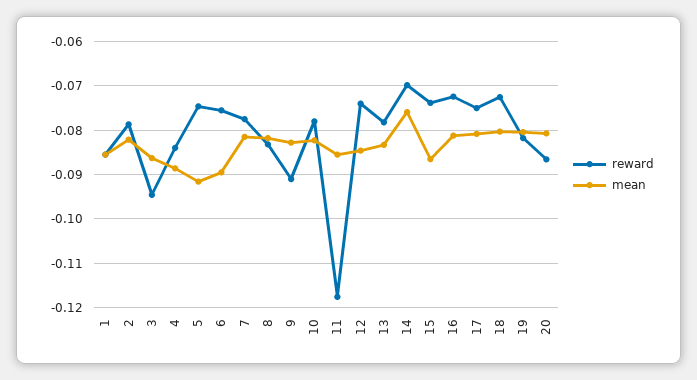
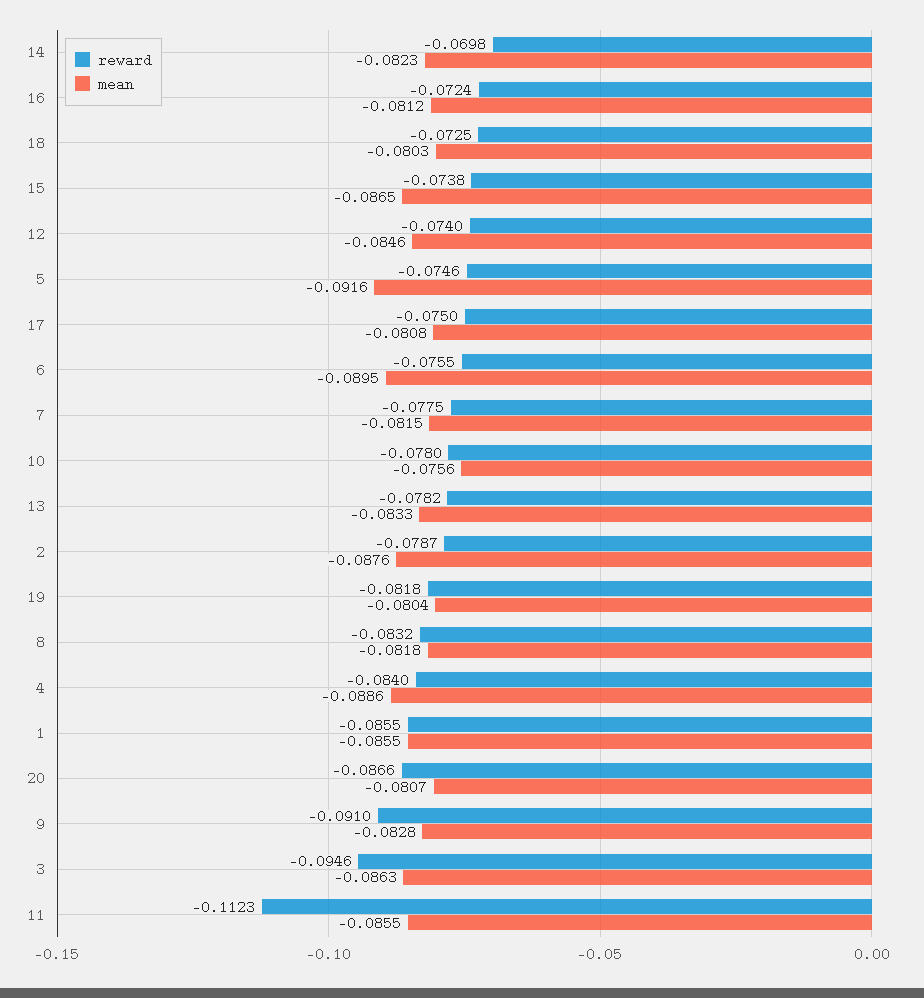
  {
    "reward": {
      "1": -0.0855,
      "2": -0.0787,
      "3": -0.0946,
      "4": -0.084,
      "5": -0.0746,
      "6": -0.0755,
      "7": -0.0775,
      "8": -0.0832,
      "9": -0.091,
      "10": -0.078,
-     "11": -0.118,
+     "11": -0.1123,
      "12": -0.074,
      "13": -0.0782,
      "14": -0.0698,
      "15": -0.0738,
      "16": -0.0724,
      "17": -0.075,
      "18": -0.0725,
      "19": -0.0818,
      "20": -0.0866
    },
    "mean": {
      "1": -0.0855,
-     "2": -0.082,
+     "2": -0.0876,
      "3": -0.0863,
      "4": -0.0886,
      "5": -0.0916,
      "6": -0.0895,
      "7": -0.0815,
      "8": -0.0818,
      "9": -0.0828,
-     "10": -0.082,
+     "10": -0.0756,
      "11": -0.0855,
      "12": -0.0846,
      "13": -0.0833,
-     "14": -0.076,
+     "14": -0.0823,
      "15": -0.0865,
      "16": -0.0812,
      "17": -0.0808,
      "18": -0.0803,
      "19": -0.0804,
      "20": -0.0807
    }
  }

